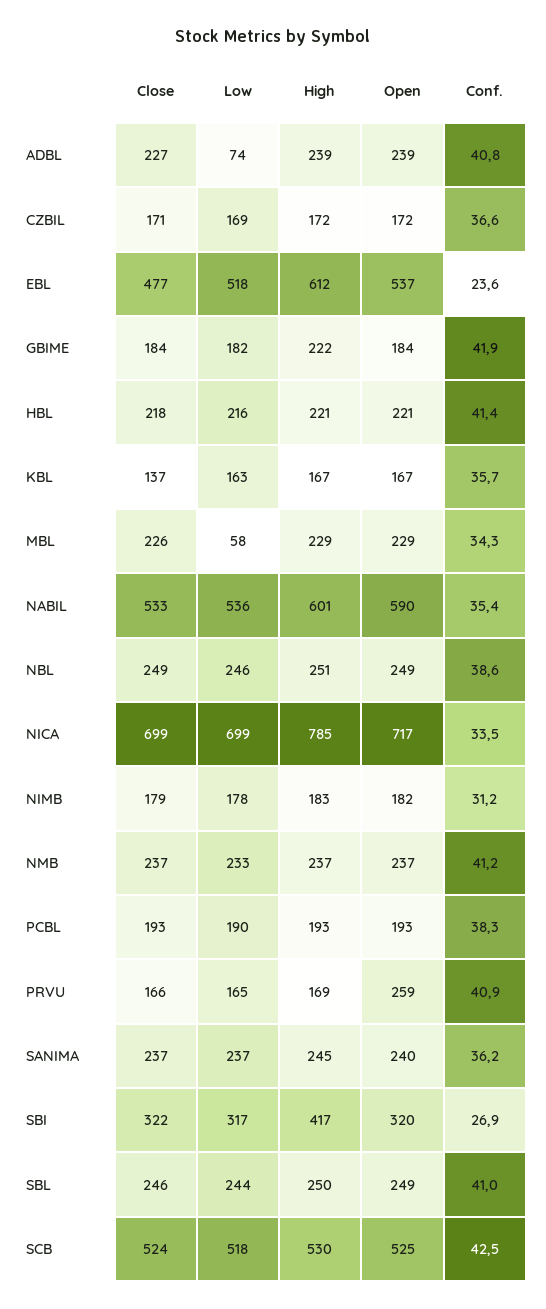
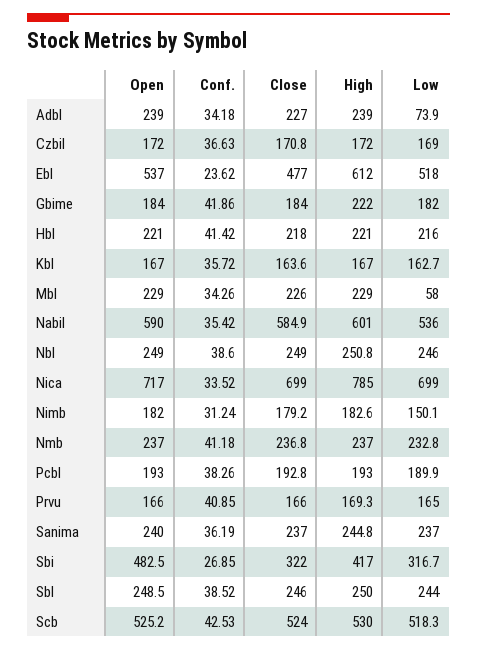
  {
    "Close": {
      "ADBL": 227,
      "CZBIL": 170.8,
      "EBL": 477,
      "GBIME": 184,
      "HBL": 218,
-     "KBL": 137,
+     "KBL": 163.6,
      "MBL": 226,
-     "NABIL": 533,
+     "NABIL": 584.9,
      "NBL": 249,
      "NICA": 699,
      "NIMB": 179.2,
      "NMB": 236.8,
      "PCBL": 192.8,
      "PRVU": 166,
      "SANIMA": 237,
      "SBI": 322,
      "SBL": 246,
      "SCB": 524
    },
    "Low": {
      "ADBL": 73.9,
      "CZBIL": 169,
      "EBL": 518,
      "GBIME": 182,
      "HBL": 216,
      "KBL": 162.7,
      "MBL": 58,
      "NABIL": 536,
      "NBL": 246,
      "NICA": 699,
-     "NIMB": 178,
+     "NIMB": 150.1,
      "NMB": 232.8,
      "PCBL": 189.9,
      "PRVU": 165,
      "SANIMA": 237,
      "SBI": 316.7,
      "SBL": 244,
      "SCB": 518.3
    },
    "High": {
      "ADBL": 239,
      "CZBIL": 172,
      "EBL": 612,
      "GBIME": 222,
      "HBL": 221,
      "KBL": 167,
      "MBL": 229,
      "NABIL": 601,
      "NBL": 250.8,
      "NICA": 785,
      "NIMB": 182.6,
      "NMB": 237,
      "PCBL": 193,
      "PRVU": 169.3,
      "SANIMA": 244.8,
      "SBI": 417,
      "SBL": 250,
      "SCB": 530
    },
    "Open": {
      "ADBL": 239,
      "CZBIL": 172,
      "EBL": 537,
      "GBIME": 184,
      "HBL": 221,
      "KBL": 167,
      "MBL": 229,
      "NABIL": 590,
      "NBL": 249,
      "NICA": 717,
      "NIMB": 182,
      "NMB": 237,
      "PCBL": 193,
-     "PRVU": 259,
+     "PRVU": 166,
      "SANIMA": 240,
-     "SBI": 320,
+     "SBI": 482.5,
      "SBL": 248.5,
      "SCB": 525.2
    },
    "Conf.": {
-     "ADBL": 40.8,
+     "ADBL": 34.18,
      "CZBIL": 36.63,
      "EBL": 23.62,
      "GBIME": 41.86,
      "HBL": 41.42,
      "KBL": 35.72,
      "MBL": 34.26,
      "NABIL": 35.42,
      "NBL": 38.6,
      "NICA": 33.52,
      "NIMB": 31.24,
      "NMB": 41.18,
      "PCBL": 38.26,
      "PRVU": 40.85,
      "SANIMA": 36.19,
      "SBI": 26.85,
-     "SBL": 41,
+     "SBL": 38.52,
      "SCB": 42.53
    }
  }

